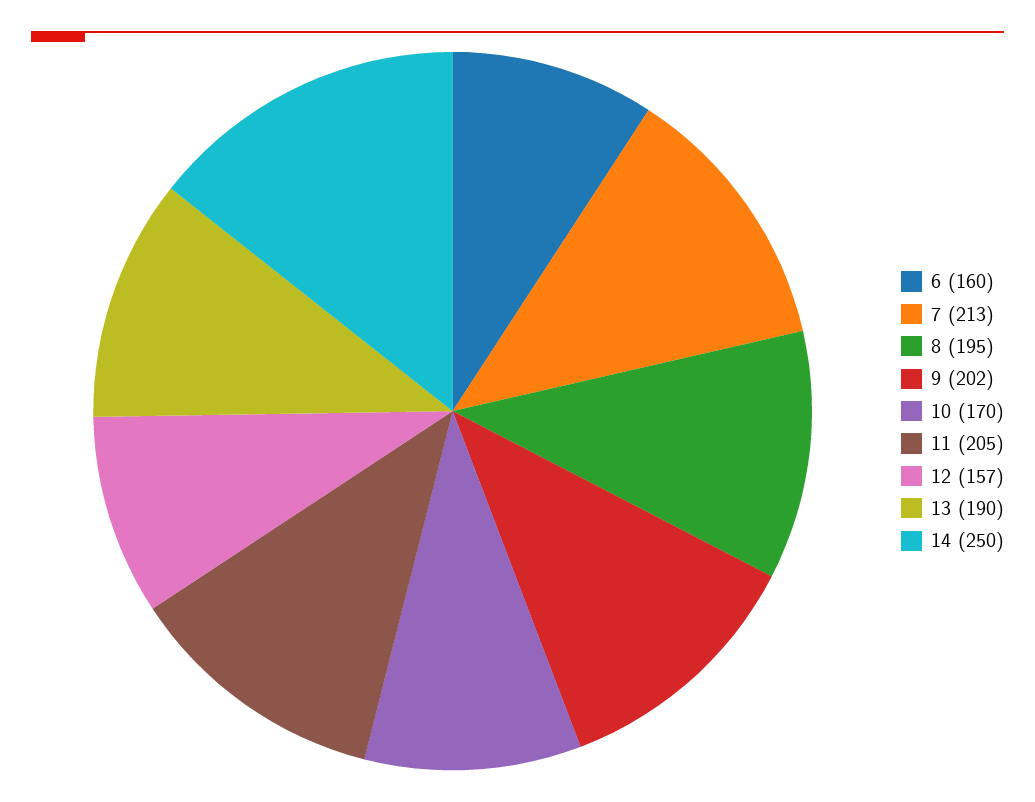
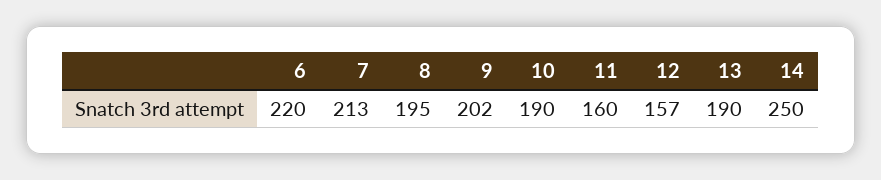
  {
-   "6": 160,
+   "6": 220,
    "7": 213,
    "8": 195,
    "9": 202,
-   "10": 170,
+   "10": 190,
-   "11": 205,
+   "11": 160,
    "12": 157,
    "13": 190,
    "14": 250
  }

